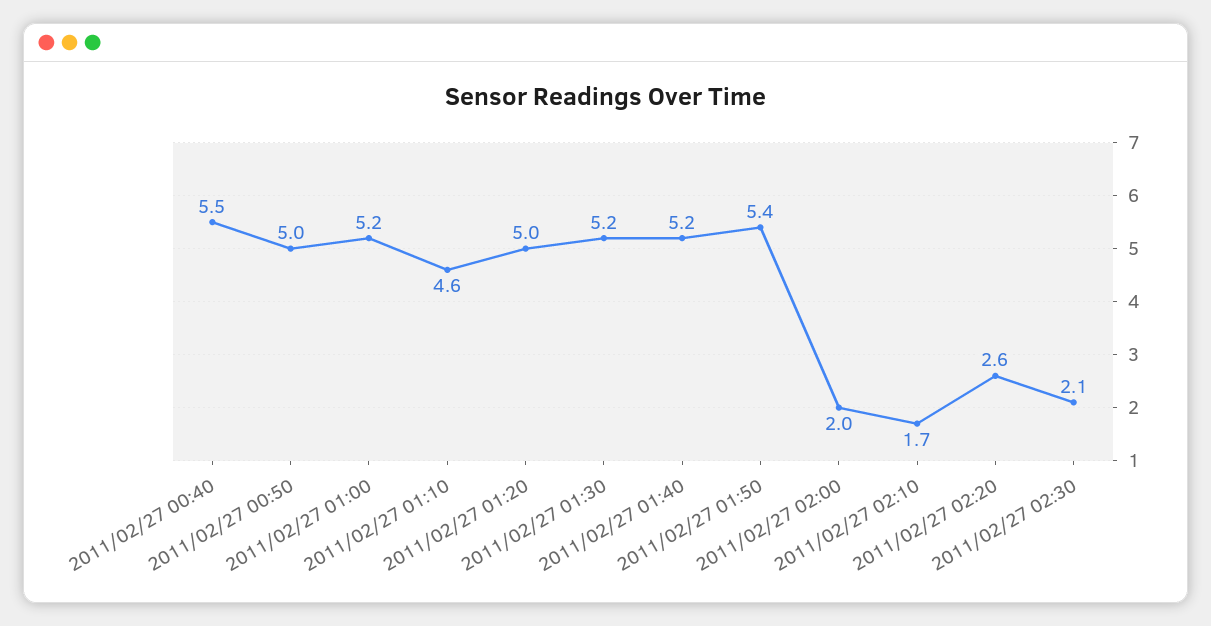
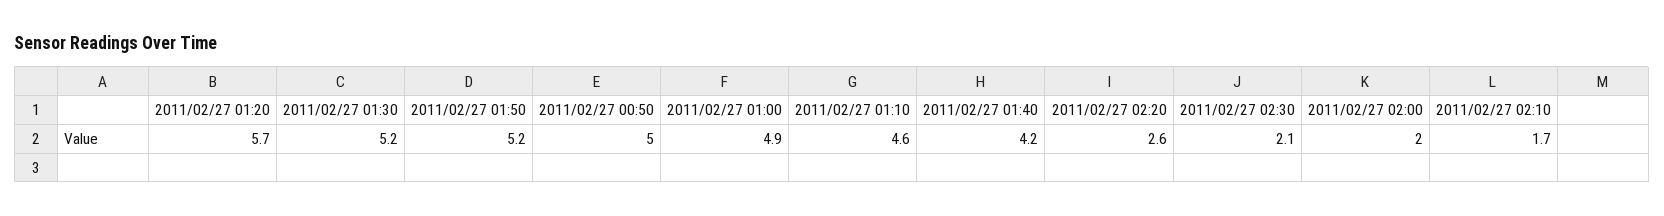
  {
-   "2011/02/27 00:40": 5.5,
    "2011/02/27 00:50": 5,
-   "2011/02/27 01:00": 5.2,
+   "2011/02/27 01:00": 4.9,
    "2011/02/27 01:10": 4.6,
-   "2011/02/27 01:20": 5,
+   "2011/02/27 01:20": 5.7,
    "2011/02/27 01:30": 5.2,
-   "2011/02/27 01:40": 5.2,
+   "2011/02/27 01:40": 4.2,
-   "2011/02/27 01:50": 5.4,
+   "2011/02/27 01:50": 5.2,
    "2011/02/27 02:00": 2,
    "2011/02/27 02:10": 1.7,
    "2011/02/27 02:20": 2.6,
    "2011/02/27 02:30": 2.1
  }

